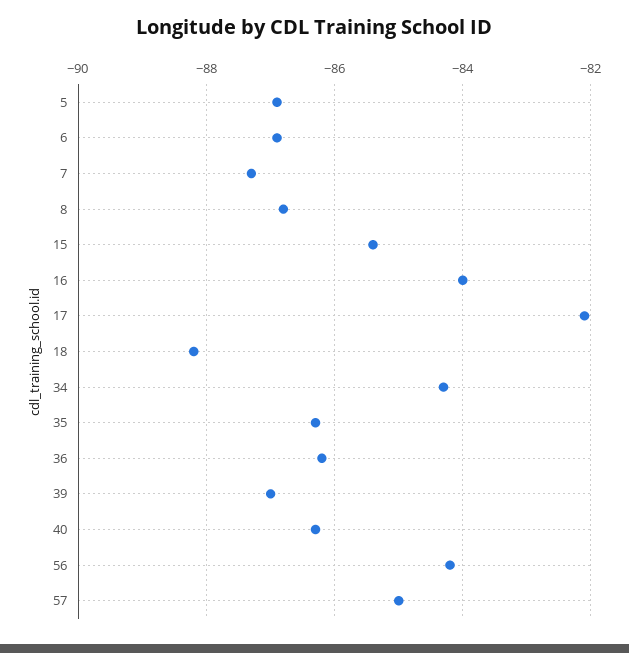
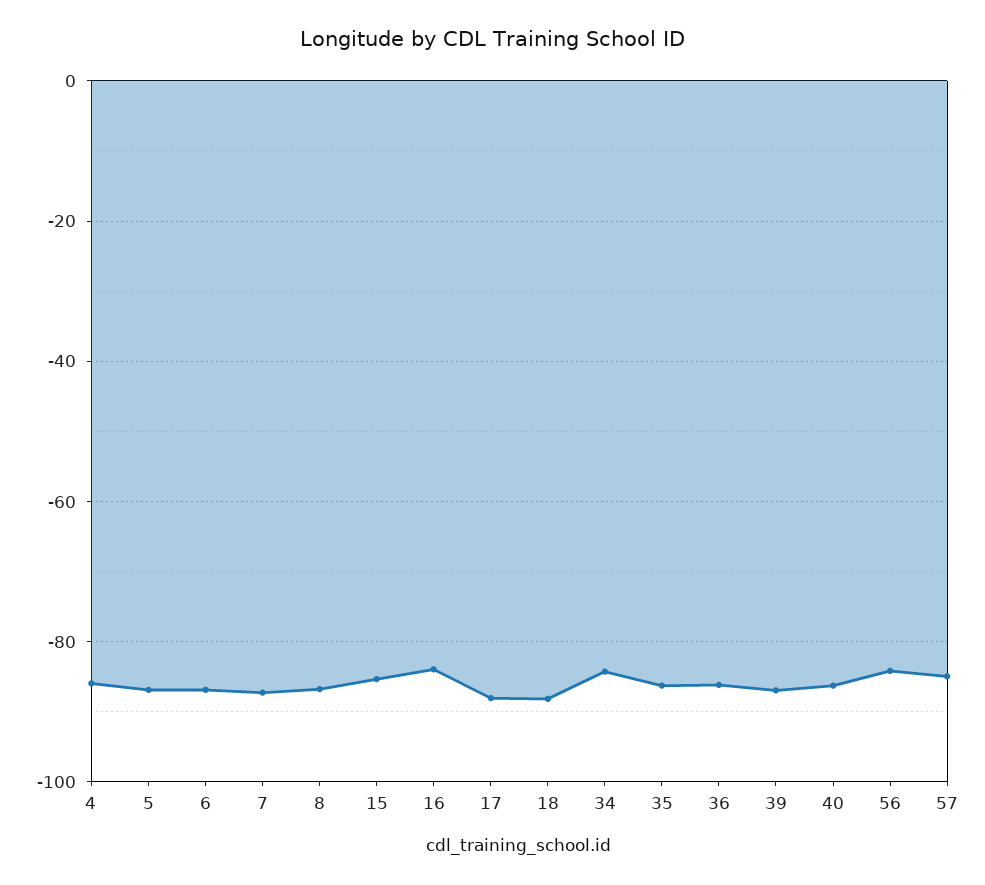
  {
    "5": -87,
    "6": -87,
    "7": -87.5,
    "8": -87,
    "15": -85.5,
    "16": -84,
-   "17": -82,
+   "17": -88,
    "18": -88,
    "34": -84.5,
    "35": -86.5,
    "36": -86,
    "39": -87,
    "40": -86.5,
    "56": -84,
-   "57": -85
+   "57": -85,
+   "4": -86
  }

